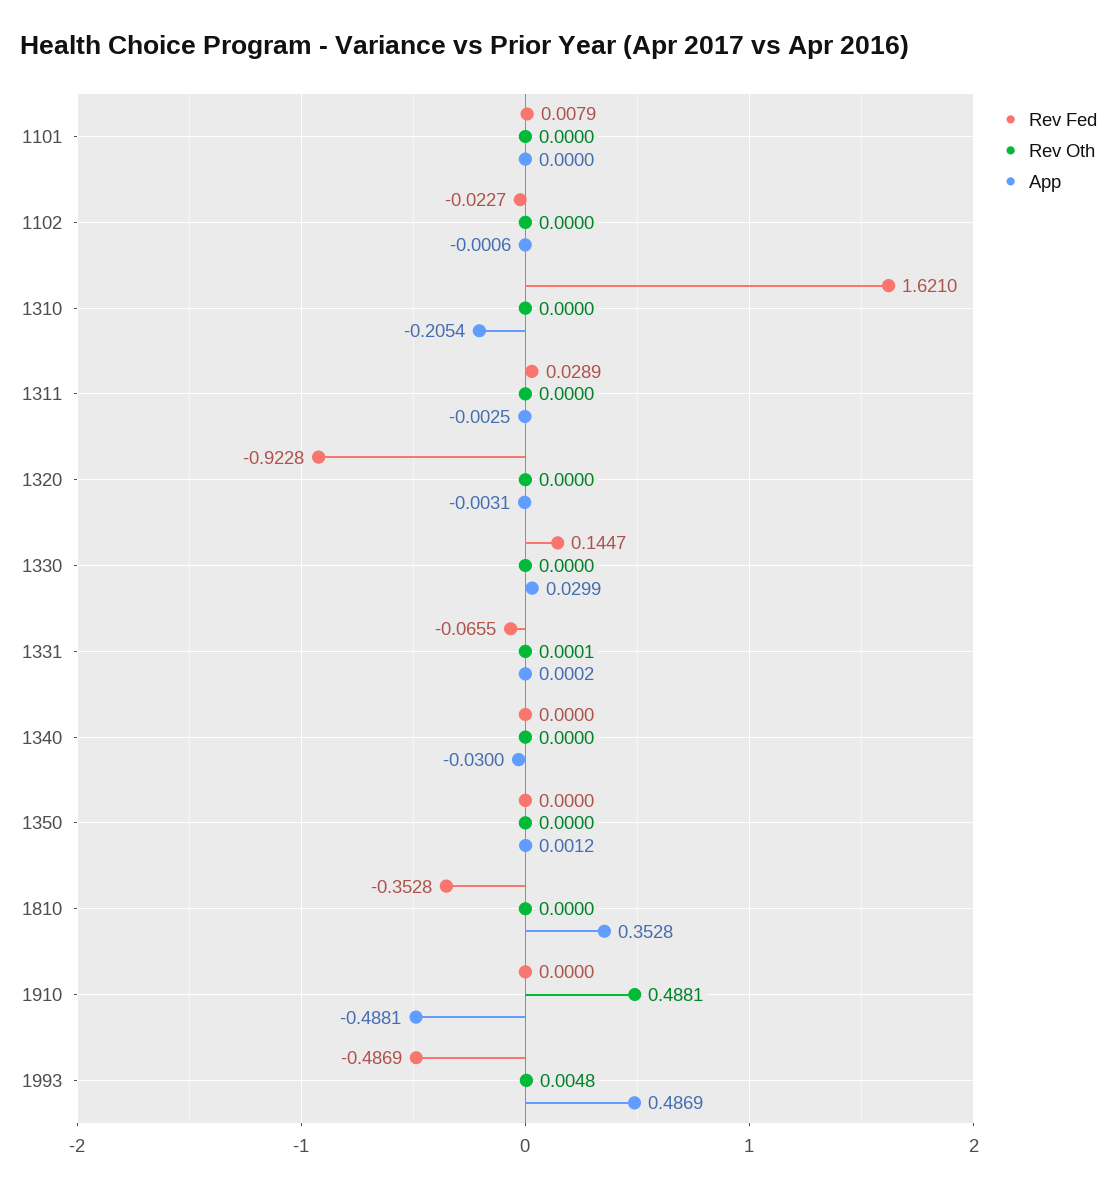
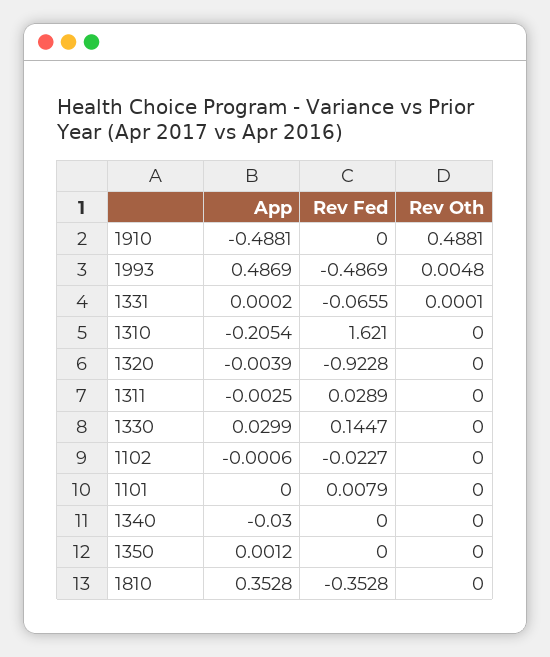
  {
    "Rev Fed": {
      "1101": 0.0079,
      "1102": -0.0227,
      "1310": 1.621,
      "1311": 0.0289,
      "1320": -0.9228,
      "1330": 0.1447,
      "1331": -0.0655,
      "1340": 0,
      "1350": 0,
      "1810": -0.3528,
      "1910": 0,
      "1993": -0.4869
    },
    "Rev Oth": {
      "1101": 0,
      "1102": 0,
      "1310": 0,
      "1311": 0,
      "1320": 0,
      "1330": 0,
      "1331": 0.0001,
      "1340": 0,
      "1350": 0,
      "1810": 0,
      "1910": 0.4881,
      "1993": 0.0048
    },
    "App": {
      "1101": 0,
      "1102": -0.0006,
      "1310": -0.2054,
      "1311": -0.0025,
-     "1320": -0.0031,
+     "1320": -0.0039,
      "1330": 0.0299,
      "1331": 0.0002,
      "1340": -0.03,
      "1350": 0.0012,
      "1810": 0.3528,
      "1910": -0.4881,
      "1993": 0.4869
    }
  }

